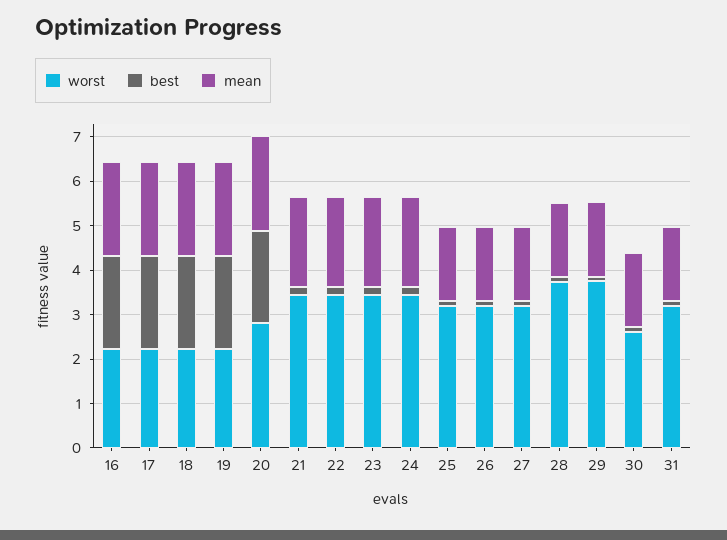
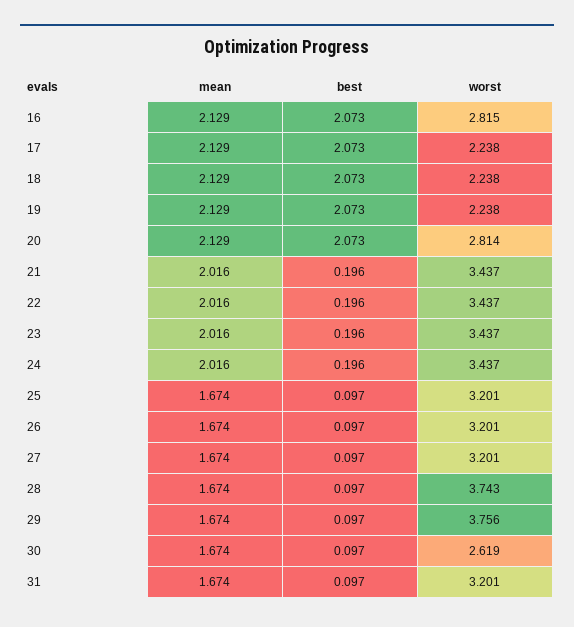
  {
    "worst": {
-     "16": 2.2,
+     "16": 2.815,
      "17": 2.238,
      "18": 2.238,
      "19": 2.238,
      "20": 2.814,
      "21": 3.437,
      "22": 3.437,
      "23": 3.437,
      "24": 3.437,
      "25": 3.201,
      "26": 3.201,
      "27": 3.201,
      "28": 3.743,
      "29": 3.756,
      "30": 2.619,
      "31": 3.201
    },
    "best": {
      "16": 2.073,
      "17": 2.073,
      "18": 2.073,
      "19": 2.073,
      "20": 2.073,
      "21": 0.196,
      "22": 0.196,
      "23": 0.196,
      "24": 0.196,
      "25": 0.097,
      "26": 0.097,
      "27": 0.097,
      "28": 0.097,
      "29": 0.097,
      "30": 0.097,
      "31": 0.097
    },
    "mean": {
      "16": 2.129,
      "17": 2.129,
      "18": 2.129,
      "19": 2.129,
      "20": 2.129,
      "21": 2.016,
      "22": 2.016,
      "23": 2.016,
      "24": 2.016,
      "25": 1.674,
      "26": 1.674,
      "27": 1.674,
      "28": 1.674,
      "29": 1.674,
      "30": 1.674,
      "31": 1.674
    }
  }

